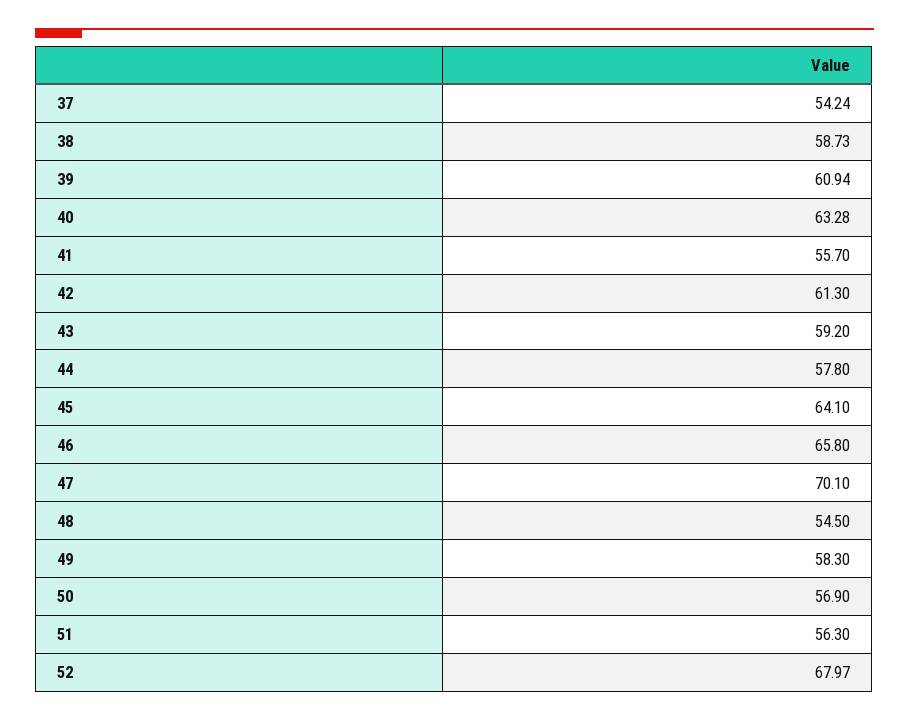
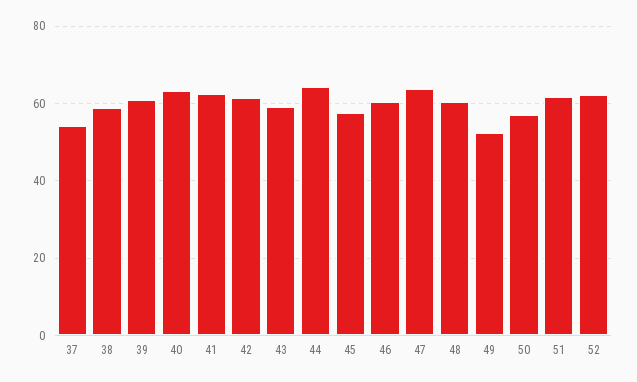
  {
    "37": 54.24,
    "38": 58.73,
    "39": 60.94,
    "40": 63.28,
-   "41": 55.7,
+   "41": 62,
    "42": 61.3,
    "43": 59.2,
-   "44": 57.8,
+   "44": 64,
-   "45": 64.1,
+   "45": 58,
-   "46": 65.8,
+   "46": 60,
-   "47": 70.1,
+   "47": 64,
-   "48": 54.5,
+   "48": 60,
-   "49": 58.3,
+   "49": 52,
    "50": 56.9,
-   "51": 56.3,
+   "51": 62,
-   "52": 67.97
+   "52": 62
  }

